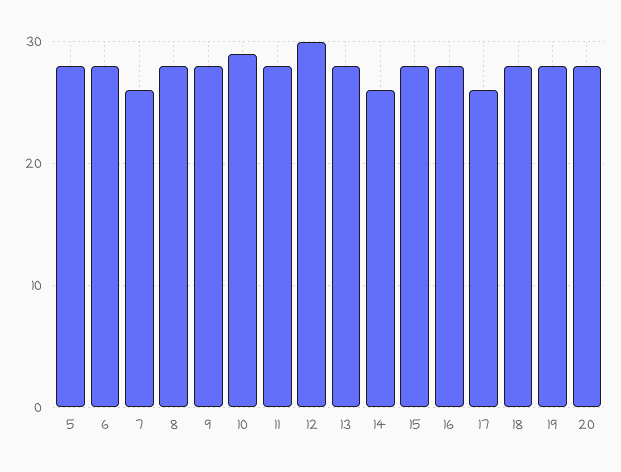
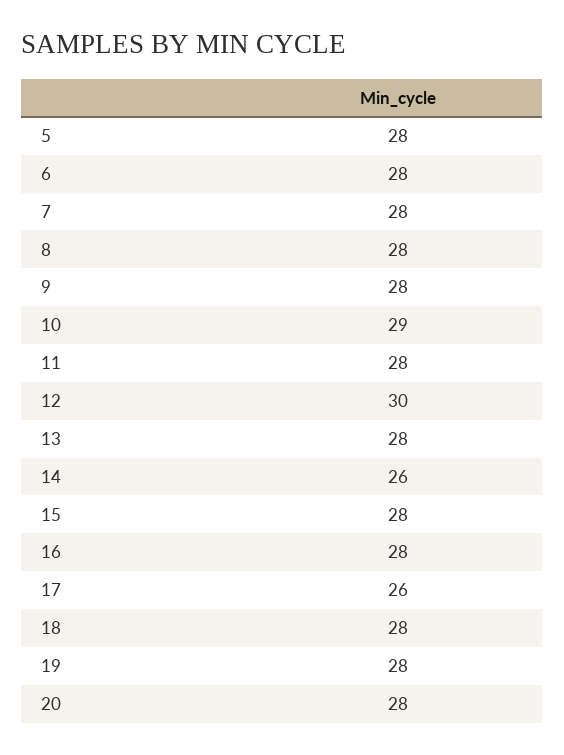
  {
    "5": 28,
    "6": 28,
-   "7": 26,
+   "7": 28,
    "8": 28,
    "9": 28,
    "10": 29,
    "11": 28,
    "12": 30,
    "13": 28,
    "14": 26,
    "15": 28,
    "16": 28,
    "17": 26,
    "18": 28,
    "19": 28,
    "20": 28
  }

